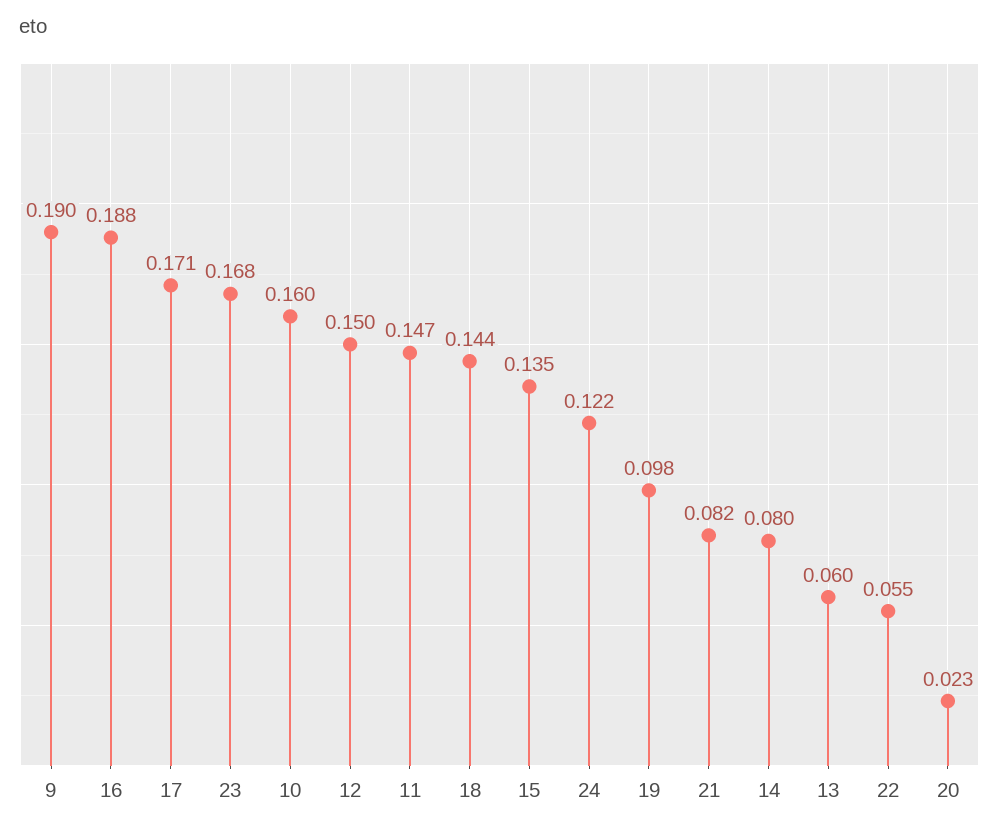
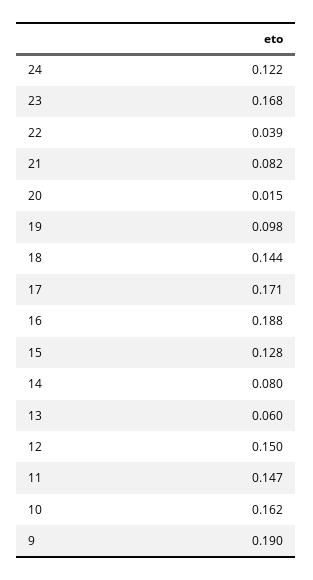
  {
    "9": 0.19,
    "16": 0.188,
    "17": 0.171,
    "23": 0.168,
-   "10": 0.16,
+   "10": 0.162,
    "12": 0.15,
    "11": 0.147,
    "18": 0.144,
-   "15": 0.135,
+   "15": 0.128,
    "24": 0.122,
    "19": 0.098,
    "21": 0.082,
    "14": 0.08,
    "13": 0.06,
-   "22": 0.055,
+   "22": 0.039,
-   "20": 0.023
+   "20": 0.015
  }

